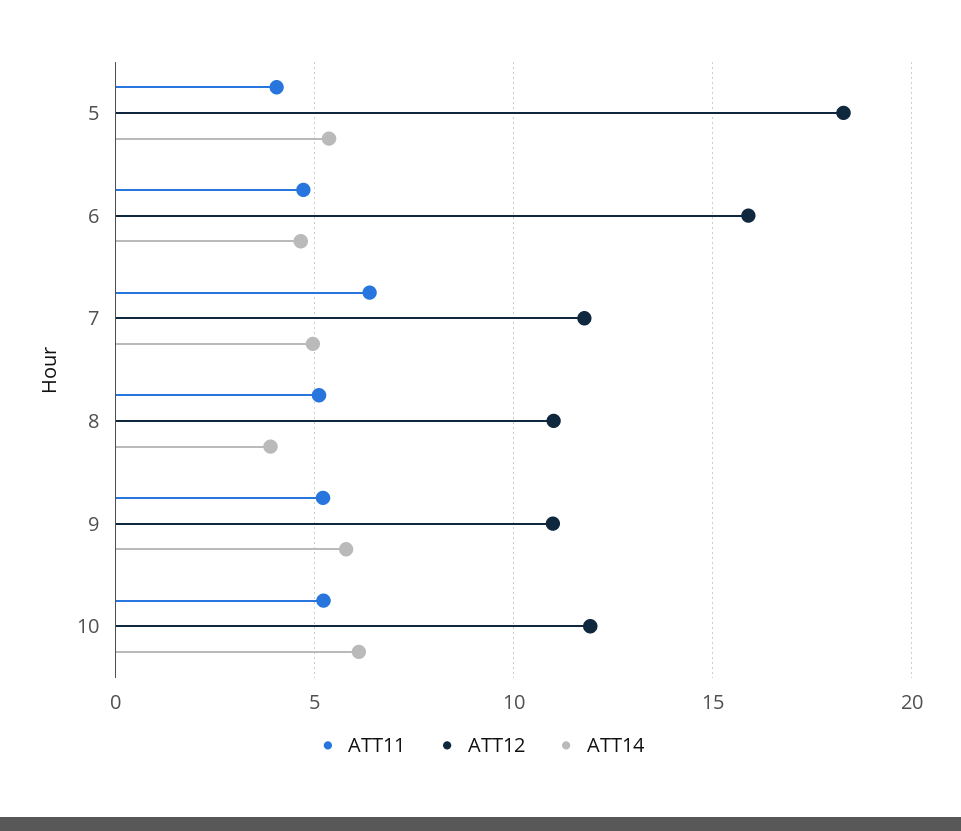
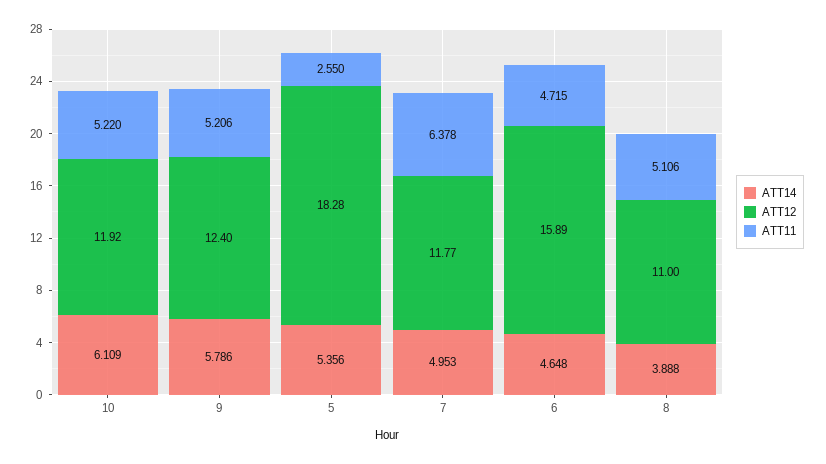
  {
    "ATT11": {
-     "5": 4,
+     "5": 2.55,
      "6": 4.715,
      "7": 6.378,
      "8": 5.106,
      "9": 5.206,
      "10": 5.22
    },
    "ATT12": {
      "5": 18.28,
      "6": 15.89,
      "7": 11.77,
      "8": 11,
-     "9": 11,
+     "9": 12.4,
      "10": 11.92
    },
    "ATT14": {
      "5": 5.356,
      "6": 4.648,
      "7": 4.953,
      "8": 3.888,
      "9": 5.786,
      "10": 6.109
    }
  }

